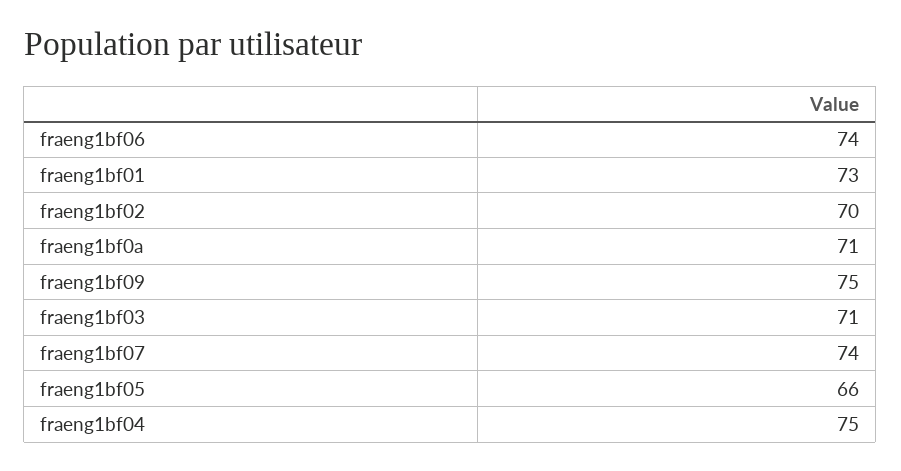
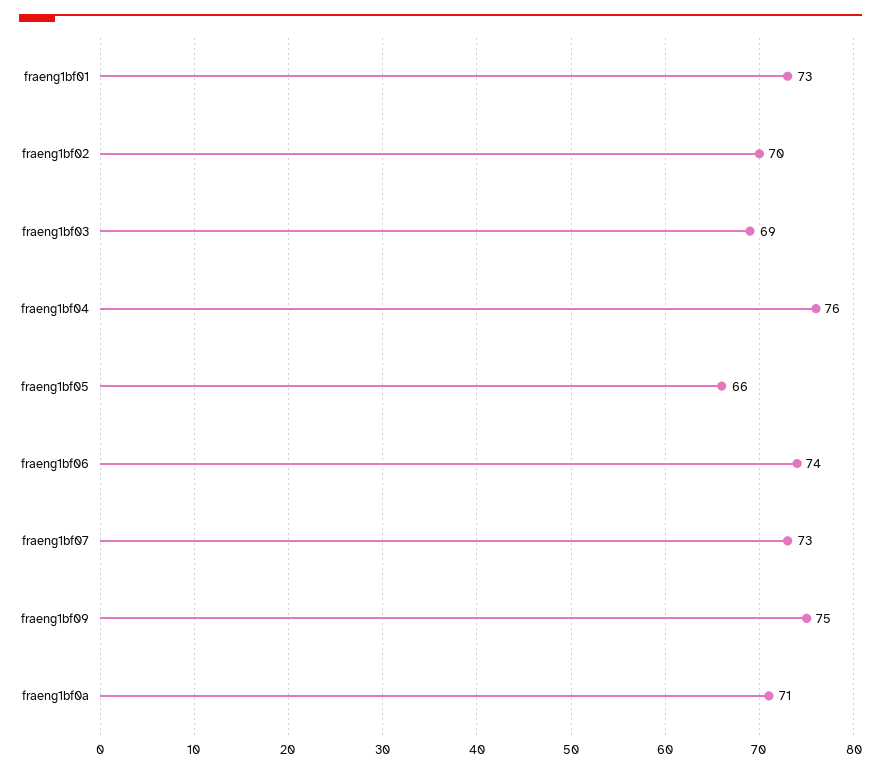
  {
    "fraeng1bf06": 74,
    "fraeng1bf01": 73,
    "fraeng1bf02": 70,
    "fraeng1bf0a": 71,
    "fraeng1bf09": 75,
-   "fraeng1bf03": 71,
+   "fraeng1bf03": 69,
-   "fraeng1bf07": 74,
+   "fraeng1bf07": 73,
    "fraeng1bf05": 66,
-   "fraeng1bf04": 75
+   "fraeng1bf04": 76
  }

